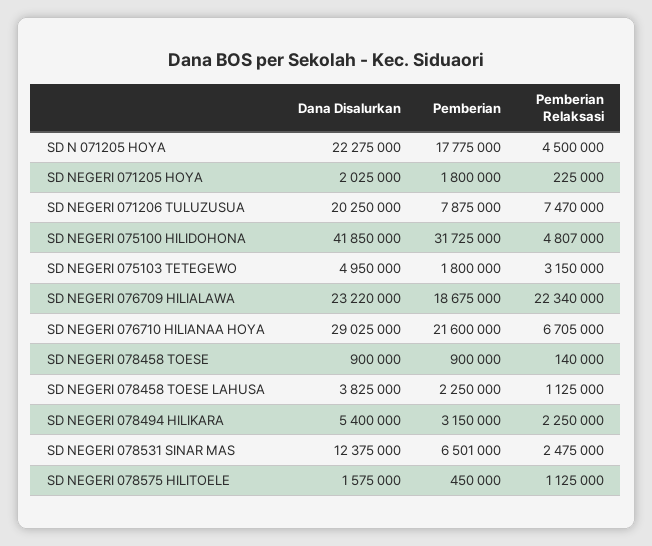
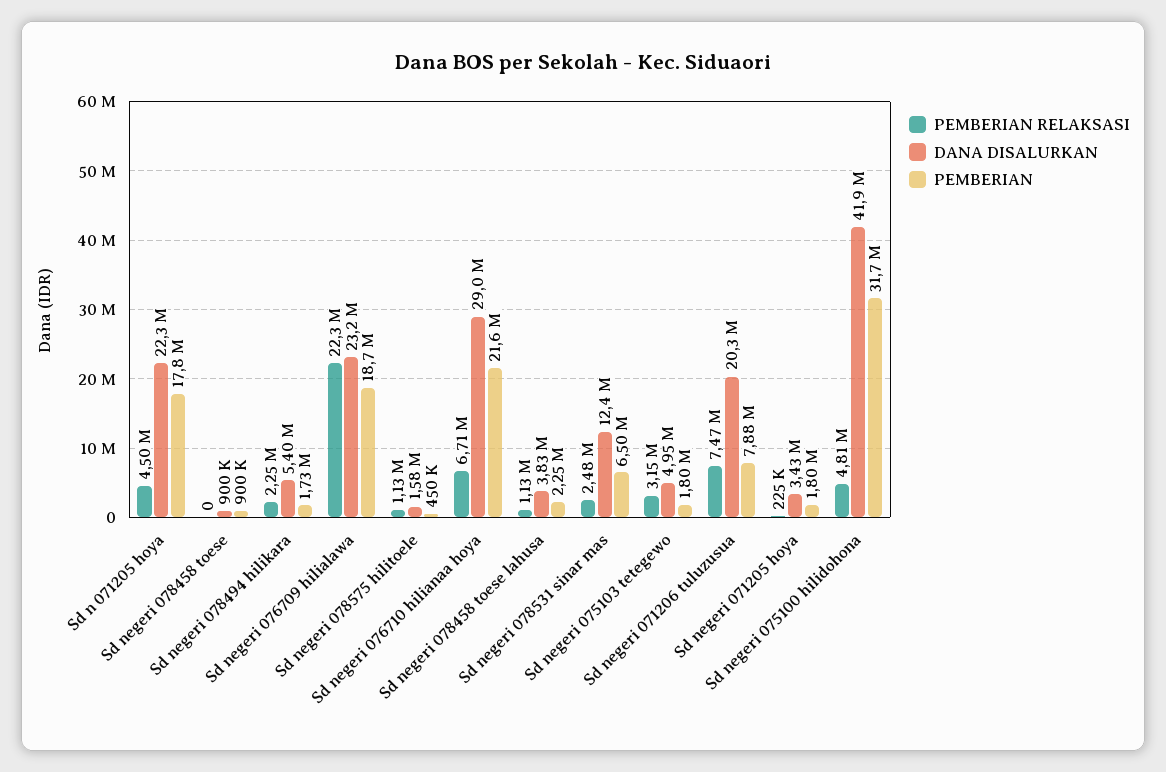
  {
    "Dana Disalurkan": {
      "SD N 071205 HOYA": 22275000,
-     "SD NEGERI 071205 HOYA": 2025000,
+     "SD NEGERI 071205 HOYA": 3430000,
      "SD NEGERI 071206 TULUZUSUA": 20250000,
      "SD NEGERI 075100 HILIDOHONA": 41850000,
      "SD NEGERI 075103 TETEGEWO": 4950000,
      "SD NEGERI 076709 HILIALAWA": 23220000,
      "SD NEGERI 076710 HILIANAA HOYA": 29025000,
      "SD NEGERI 078458 TOESE": 900000,
      "SD NEGERI 078458 TOESE LAHUSA": 3825000,
      "SD NEGERI 078494 HILIKARA": 5400000,
      "SD NEGERI 078531 SINAR MAS": 12375000,
      "SD NEGERI 078575 HILITOELE": 1575000
    },
    "Pemberian": {
      "SD N 071205 HOYA": 17775000,
      "SD NEGERI 071205 HOYA": 1800000,
      "SD NEGERI 071206 TULUZUSUA": 7875000,
      "SD NEGERI 075100 HILIDOHONA": 31725000,
      "SD NEGERI 075103 TETEGEWO": 1800000,
      "SD NEGERI 076709 HILIALAWA": 18675000,
      "SD NEGERI 076710 HILIANAA HOYA": 21600000,
      "SD NEGERI 078458 TOESE": 900000,
      "SD NEGERI 078458 TOESE LAHUSA": 2250000,
-     "SD NEGERI 078494 HILIKARA": 3150000,
+     "SD NEGERI 078494 HILIKARA": 1730000,
      "SD NEGERI 078531 SINAR MAS": 6501000,
      "SD NEGERI 078575 HILITOELE": 450000
    },
    "Pemberian Relaksasi": {
      "SD N 071205 HOYA": 4500000,
      "SD NEGERI 071205 HOYA": 225000,
      "SD NEGERI 071206 TULUZUSUA": 7470000,
      "SD NEGERI 075100 HILIDOHONA": 4807000,
      "SD NEGERI 075103 TETEGEWO": 3150000,
      "SD NEGERI 076709 HILIALAWA": 22340000,
      "SD NEGERI 076710 HILIANAA HOYA": 6705000,
-     "SD NEGERI 078458 TOESE": 140000,
+     "SD NEGERI 078458 TOESE": 0,
      "SD NEGERI 078458 TOESE LAHUSA": 1125000,
      "SD NEGERI 078494 HILIKARA": 2250000,
      "SD NEGERI 078531 SINAR MAS": 2475000,
      "SD NEGERI 078575 HILITOELE": 1125000
    }
  }

